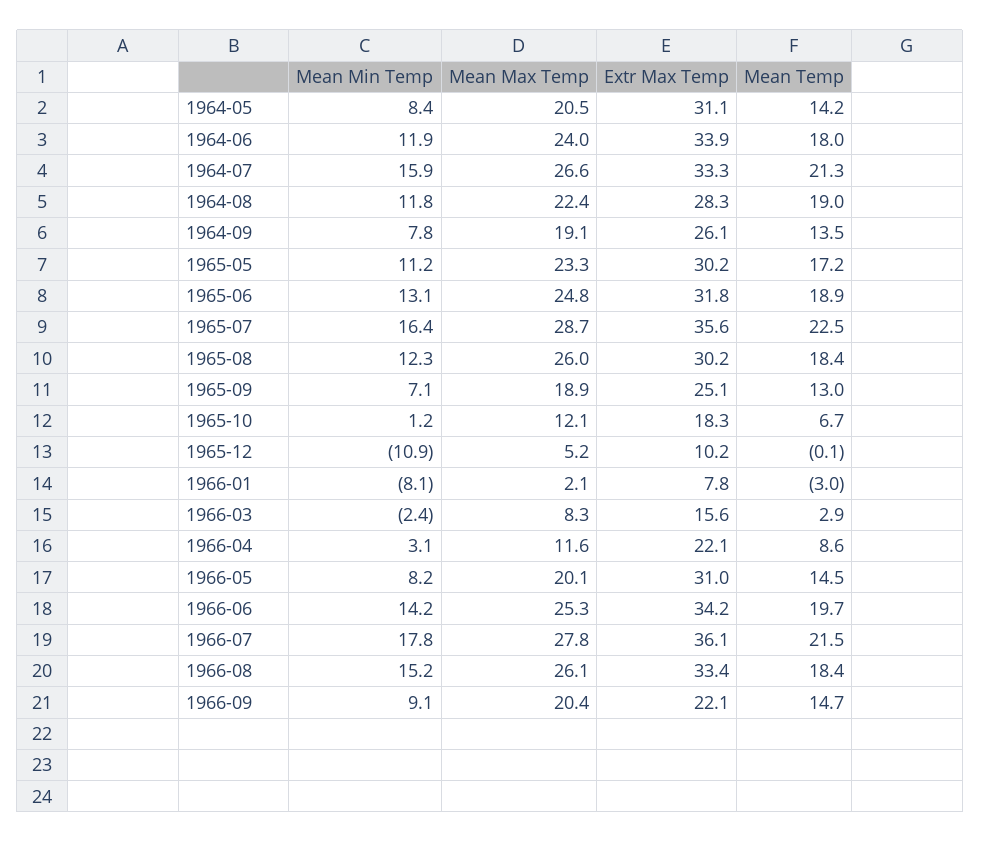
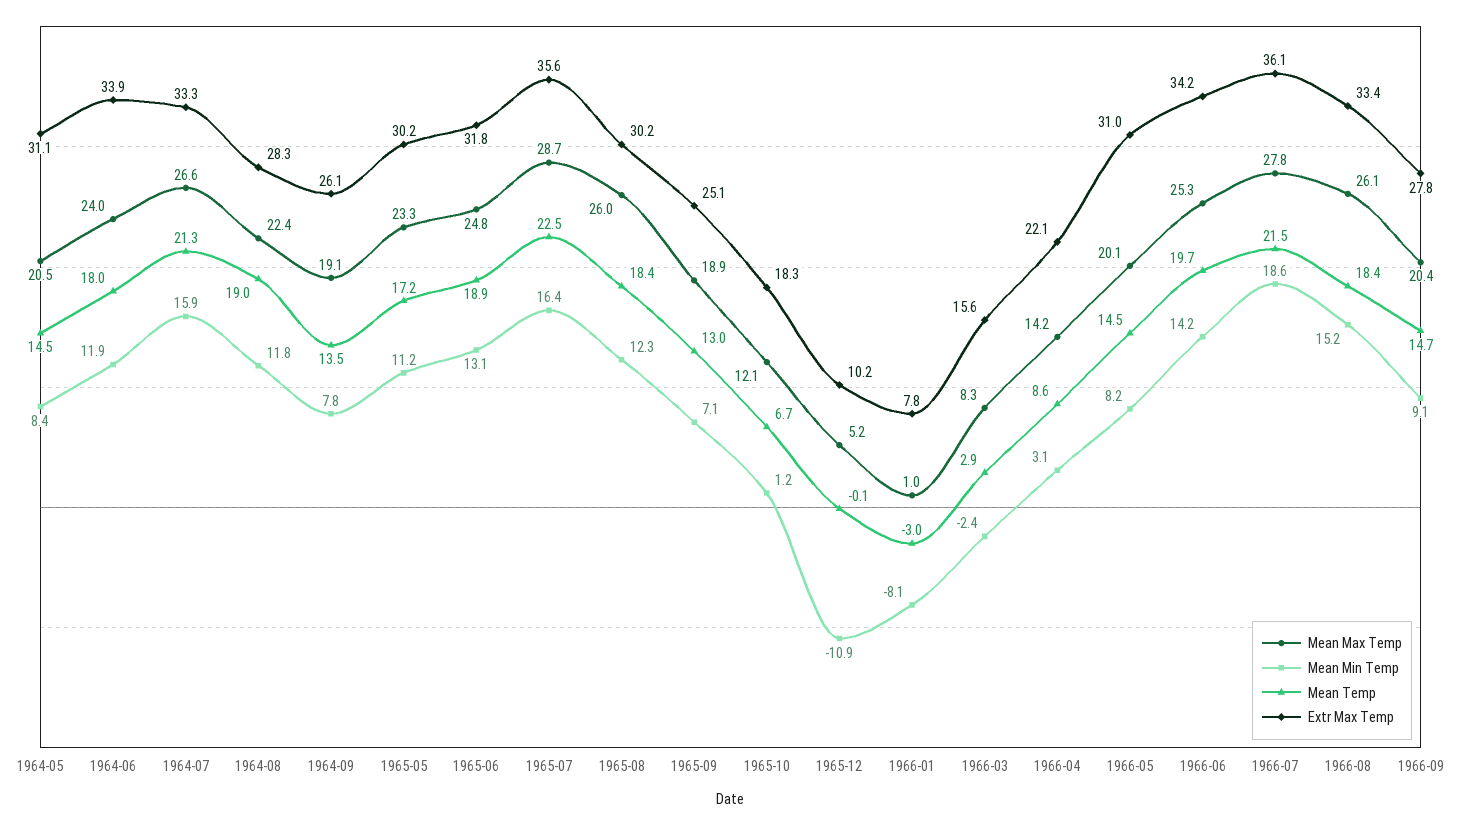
  {
    "Mean Min Temp": {
      "1964-05": 8.4,
      "1964-06": 11.9,
      "1964-07": 15.9,
      "1964-08": 11.8,
      "1964-09": 7.8,
      "1965-05": 11.2,
      "1965-06": 13.1,
      "1965-07": 16.4,
      "1965-08": 12.3,
      "1965-09": 7.1,
      "1965-10": 1.2,
      "1965-12": -10.9,
      "1966-01": -8.1,
      "1966-03": -2.4,
      "1966-04": 3.1,
      "1966-05": 8.2,
      "1966-06": 14.2,
-     "1966-07": 17.8,
+     "1966-07": 18.6,
      "1966-08": 15.2,
      "1966-09": 9.1
    },
    "Mean Max Temp": {
      "1964-05": 20.5,
      "1964-06": 24,
      "1964-07": 26.6,
      "1964-08": 22.4,
      "1964-09": 19.1,
      "1965-05": 23.3,
      "1965-06": 24.8,
      "1965-07": 28.7,
      "1965-08": 26,
      "1965-09": 18.9,
      "1965-10": 12.1,
      "1965-12": 5.2,
-     "1966-01": 2.1,
+     "1966-01": 1,
      "1966-03": 8.3,
-     "1966-04": 11.6,
+     "1966-04": 14.2,
      "1966-05": 20.1,
      "1966-06": 25.3,
      "1966-07": 27.8,
      "1966-08": 26.1,
      "1966-09": 20.4
    },
    "Extr Max Temp": {
      "1964-05": 31.1,
      "1964-06": 33.9,
      "1964-07": 33.3,
      "1964-08": 28.3,
      "1964-09": 26.1,
      "1965-05": 30.2,
      "1965-06": 31.8,
      "1965-07": 35.6,
      "1965-08": 30.2,
      "1965-09": 25.1,
      "1965-10": 18.3,
      "1965-12": 10.2,
      "1966-01": 7.8,
      "1966-03": 15.6,
      "1966-04": 22.1,
      "1966-05": 31,
      "1966-06": 34.2,
      "1966-07": 36.1,
      "1966-08": 33.4,
-     "1966-09": 22.1
+     "1966-09": 27.8
    },
    "Mean Temp": {
-     "1964-05": 14.2,
+     "1964-05": 14.5,
      "1964-06": 18,
      "1964-07": 21.3,
      "1964-08": 19,
      "1964-09": 13.5,
      "1965-05": 17.2,
      "1965-06": 18.9,
      "1965-07": 22.5,
      "1965-08": 18.4,
      "1965-09": 13,
      "1965-10": 6.7,
      "1965-12": -0.1,
      "1966-01": -3,
      "1966-03": 2.9,
      "1966-04": 8.6,
      "1966-05": 14.5,
      "1966-06": 19.7,
      "1966-07": 21.5,
      "1966-08": 18.4,
      "1966-09": 14.7
    }
  }

